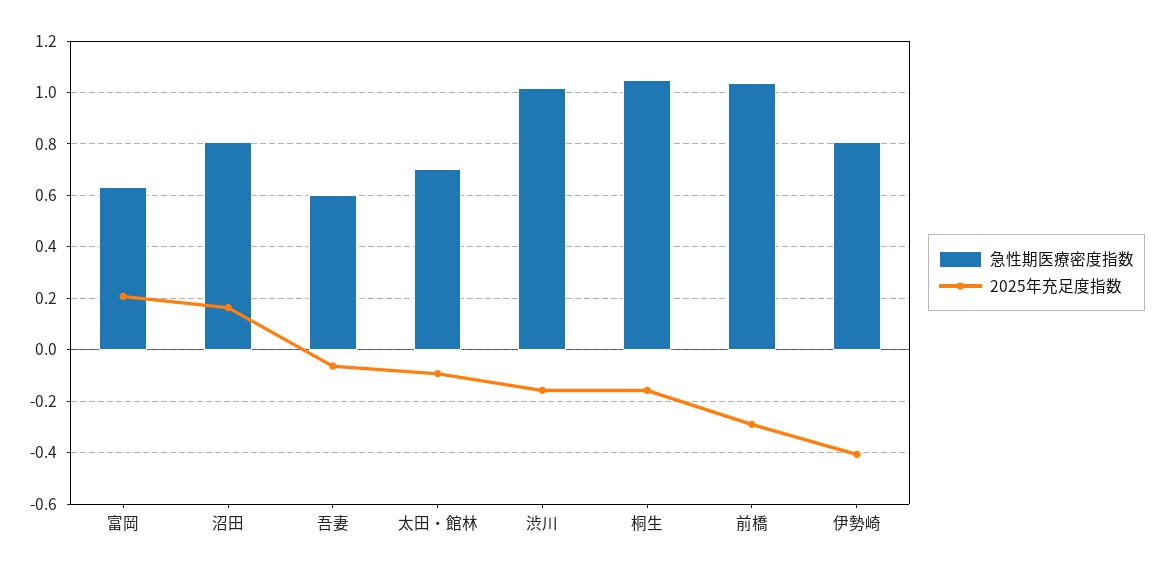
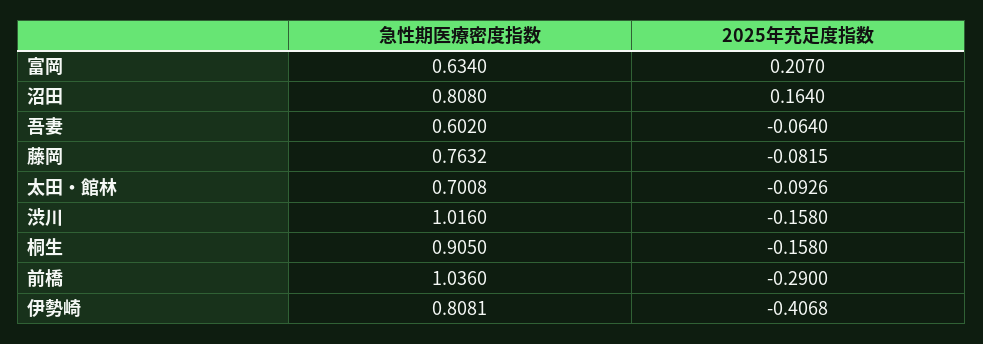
  {
    "急性期医療密度指数": {
      "富岡": 0.634,
      "沼田": 0.808,
      "吾妻": 0.602,
      "太田・館林": 0.7008,
      "渋川": 1.016,
-     "桐生": 1.05,
+     "桐生": 0.905,
      "前橋": 1.036,
-     "伊勢崎": 0.8081
+     "伊勢崎": 0.8081,
+     "藤岡": 0.7632
    },
    "2025年充足度指数": {
      "富岡": 0.207,
      "沼田": 0.164,
      "吾妻": -0.064,
      "太田・館林": -0.0926,
      "渋川": -0.158,
      "桐生": -0.158,
      "前橋": -0.29,
-     "伊勢崎": -0.4068
+     "伊勢崎": -0.4068,
+     "藤岡": -0.0815
    }
  }

